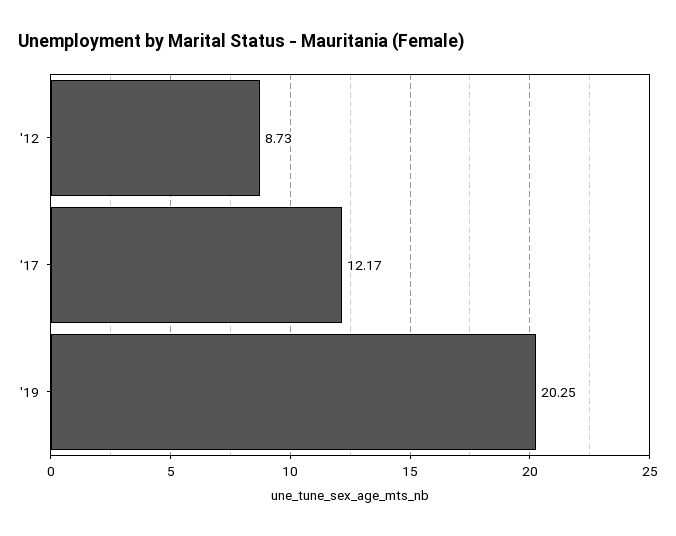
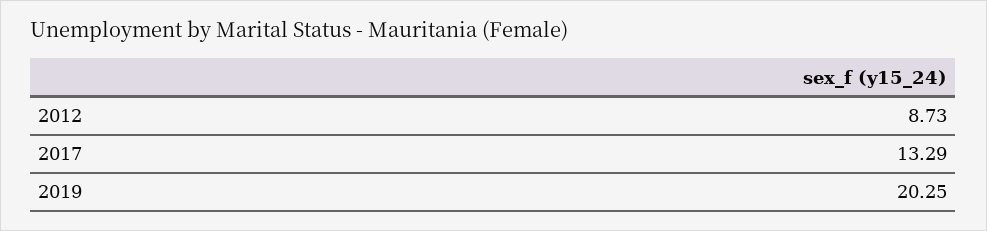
  {
    "'12": 8.73,
-   "'17": 12.17,
+   "'17": 13.29,
    "'19": 20.25
  }

